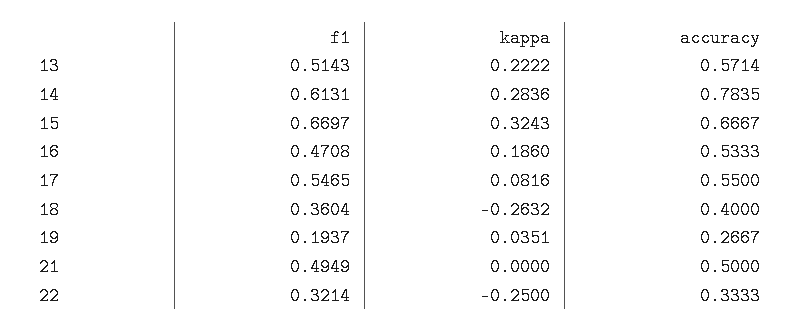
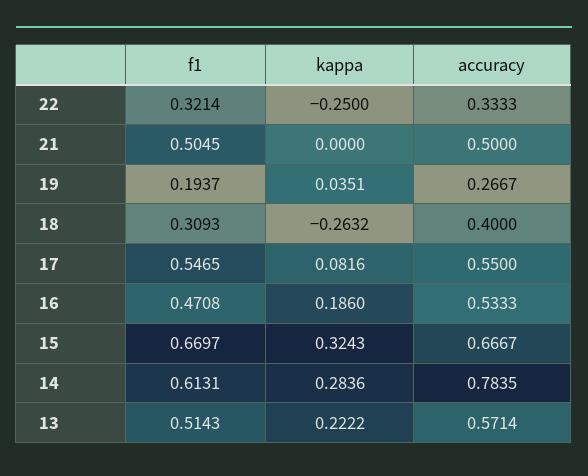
  {
    "f1": {
      "13": 0.5143,
      "14": 0.6131,
      "15": 0.6697,
      "16": 0.4708,
      "17": 0.5465,
-     "18": 0.3604,
+     "18": 0.3093,
      "19": 0.1937,
-     "21": 0.4949,
+     "21": 0.5045,
      "22": 0.3214
    },
    "kappa": {
      "13": 0.2222,
      "14": 0.2836,
      "15": 0.3243,
      "16": 0.186,
      "17": 0.0816,
      "18": -0.2632,
      "19": 0.0351,
      "21": 0,
      "22": -0.25
    },
    "accuracy": {
      "13": 0.5714,
      "14": 0.7835,
      "15": 0.6667,
      "16": 0.5333,
      "17": 0.55,
      "18": 0.4,
      "19": 0.2667,
      "21": 0.5,
      "22": 0.3333
    }
  }

